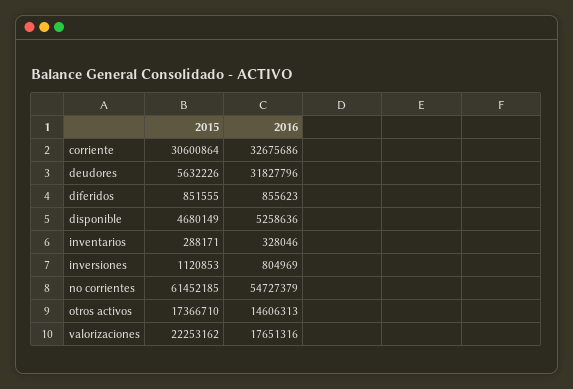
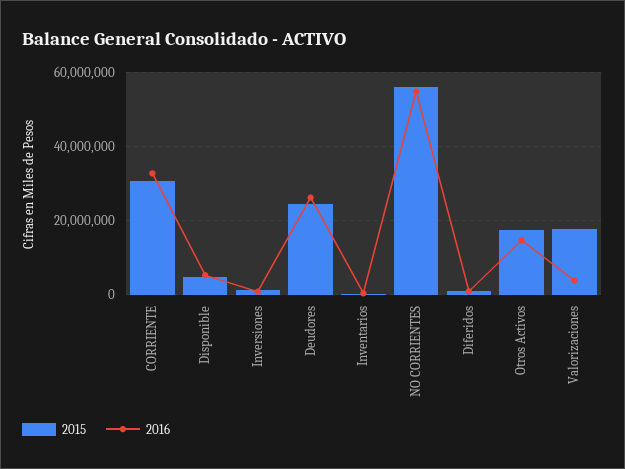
  {
    "2015": {
      "corriente": 30600864,
-     "deudores": 5632226,
+     "deudores": 24000000,
      "diferidos": 851555,
      "disponible": 4680149,
      "inventarios": 288171,
      "inversiones": 1120853,
-     "no corrientes": 61452185,
+     "no corrientes": 56000000,
      "otros activos": 17366710,
-     "valorizaciones": 22253162
+     "valorizaciones": 18000000
    },
    "2016": {
      "corriente": 32675686,
-     "deudores": 31827796,
+     "deudores": 26000000,
      "diferidos": 855623,
      "disponible": 5258636,
      "inventarios": 328046,
      "inversiones": 804969,
      "no corrientes": 54727379,
      "otros activos": 14606313,
-     "valorizaciones": 17651316
+     "valorizaciones": 4000000
    }
  }

